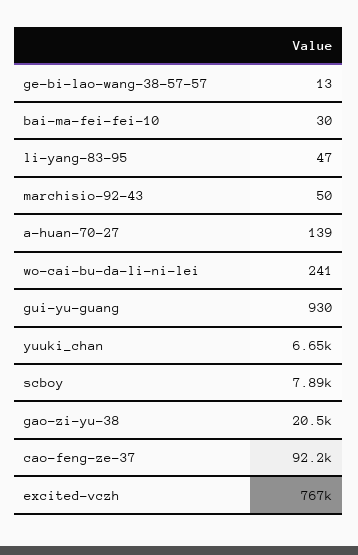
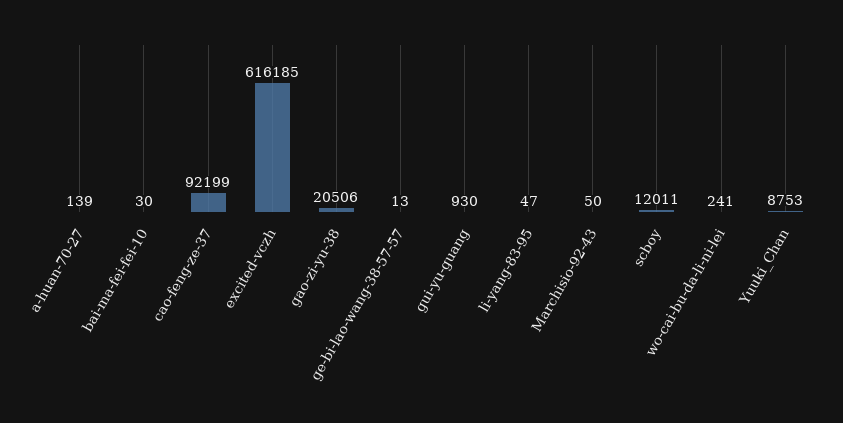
  {
    "ge-bi-lao-wang-38-57-57": 13,
    "bai-ma-fei-fei-10": 30,
    "li-yang-83-95": 47,
    "marchisio-92-43": 50,
    "a-huan-70-27": 139,
    "wo-cai-bu-da-li-ni-lei": 241,
    "gui-yu-guang": 930,
-   "yuuki_chan": 6650,
+   "yuuki_chan": 8753,
-   "scboy": 7890,
+   "scboy": 12011,
    "gao-zi-yu-38": 20506,
    "cao-feng-ze-37": 92199,
-   "excited-vczh": 767000
+   "excited-vczh": 616185
  }

